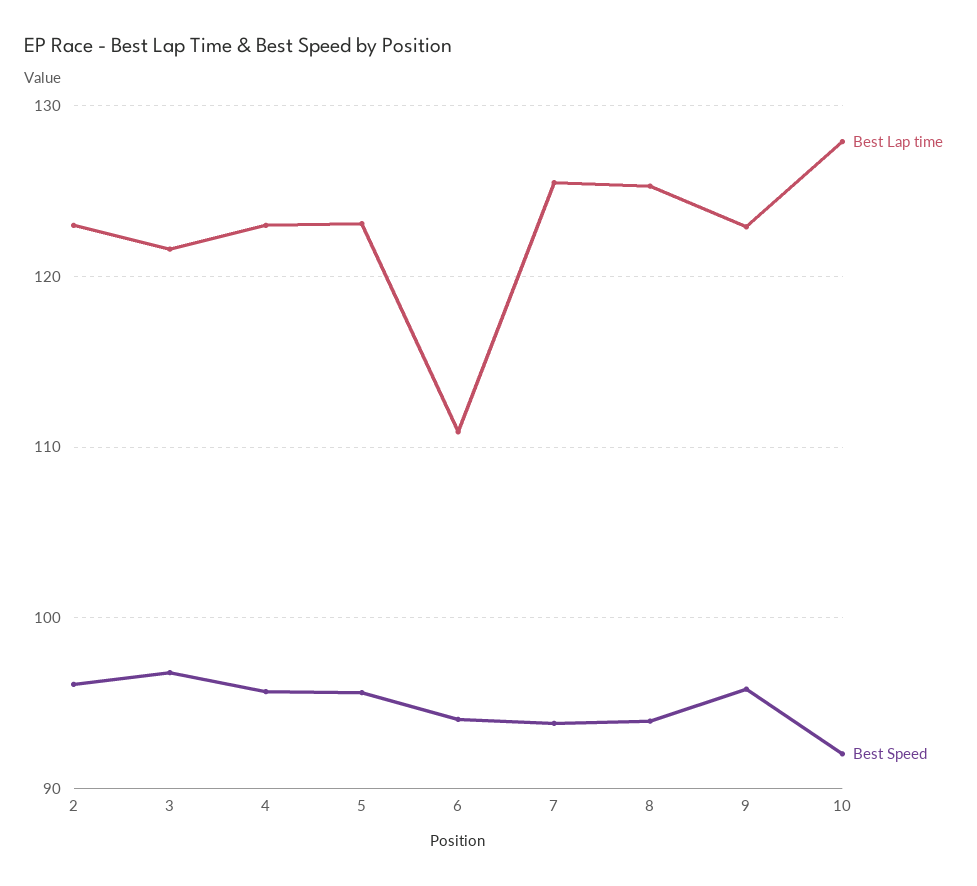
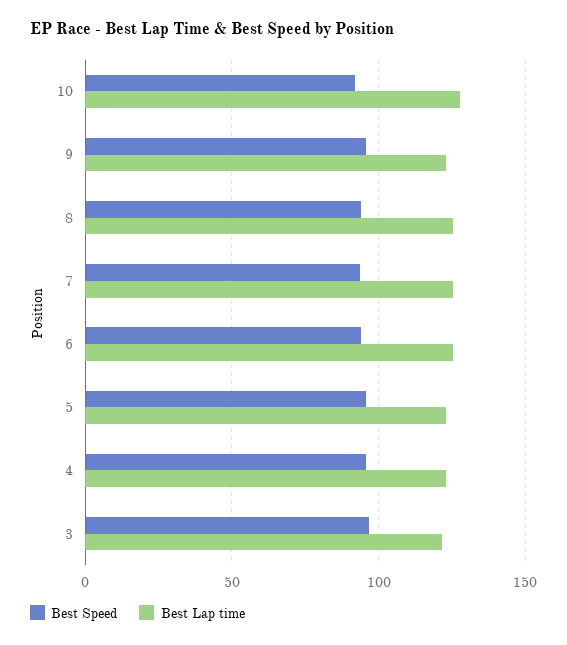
  {
    "Best Lap time": {
-     "2": 123,
      "3": 122,
      "4": 123,
      "5": 123,
-     "6": 111,
+     "6": 125,
      "7": 126,
      "8": 125,
      "9": 123,
      "10": 128
    },
    "Best Speed": {
-     "2": 96,
      "3": 97,
      "4": 96,
      "5": 96,
      "6": 94,
      "7": 94,
      "8": 94,
      "9": 96,
      "10": 92
    }
  }

